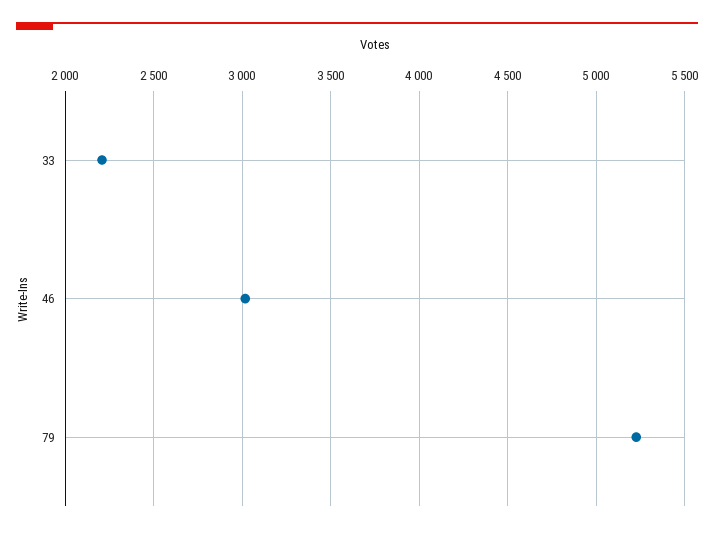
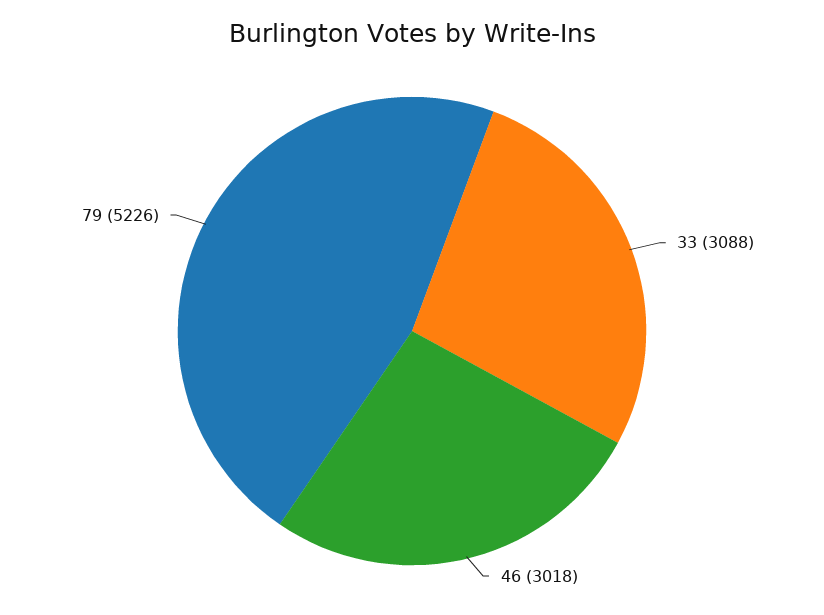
  {
-   "33": 2200,
+   "33": 3088,
    "46": 3018,
    "79": 5226
  }

